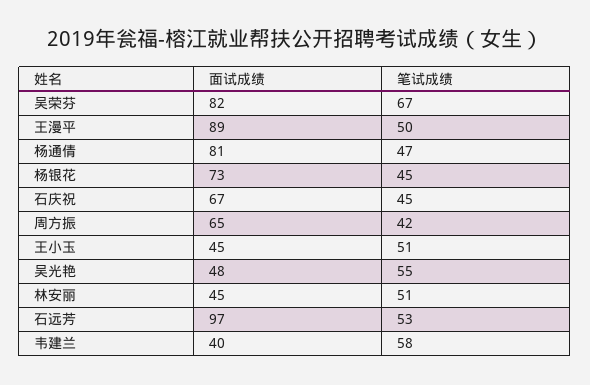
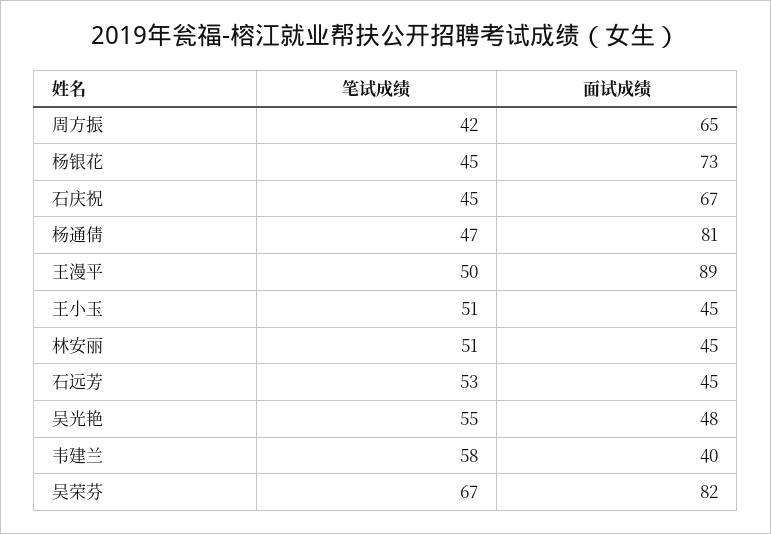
  {
    "面试成绩": {
      "吴荣芬": 82,
      "王漫平": 89,
      "杨通倩": 81,
      "杨银花": 73,
      "石庆祝": 67,
      "周方振": 65,
      "王小玉": 45,
      "吴光艳": 48,
      "林安丽": 45,
-     "石远芳": 97,
+     "石远芳": 45,
      "韦建兰": 40
    },
    "笔试成绩": {
      "吴荣芬": 67,
      "王漫平": 50,
      "杨通倩": 47,
      "杨银花": 45,
      "石庆祝": 45,
      "周方振": 42,
      "王小玉": 51,
      "吴光艳": 55,
      "林安丽": 51,
      "石远芳": 53,
      "韦建兰": 58
    }
  }

